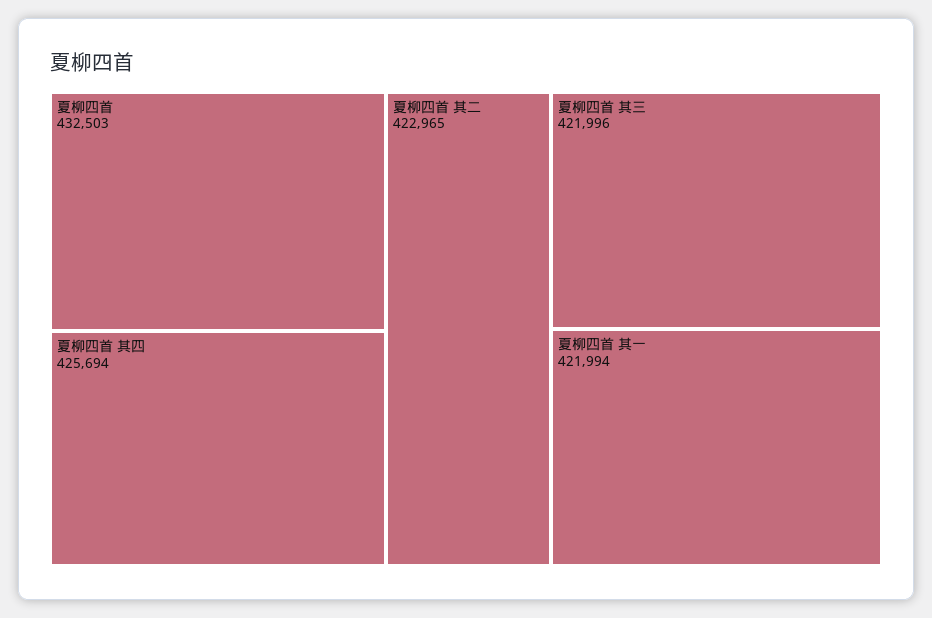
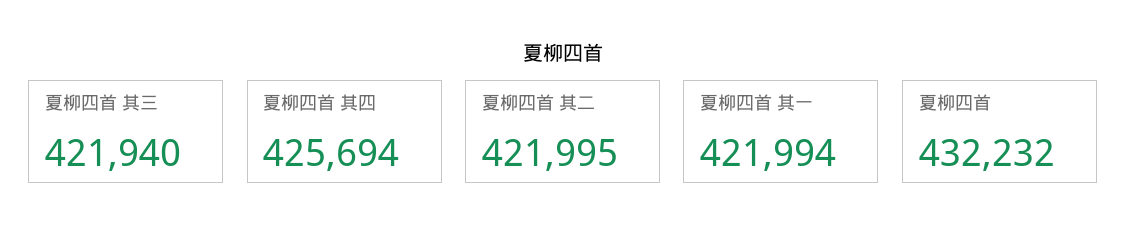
  {
-   "夏柳四首": 432503,
+   "夏柳四首": 432232,
    "夏柳四首 其四": 425694,
-   "夏柳四首 其二": 422965,
+   "夏柳四首 其二": 421995,
-   "夏柳四首 其三": 421996,
+   "夏柳四首 其三": 421940,
    "夏柳四首 其一": 421994
  }

